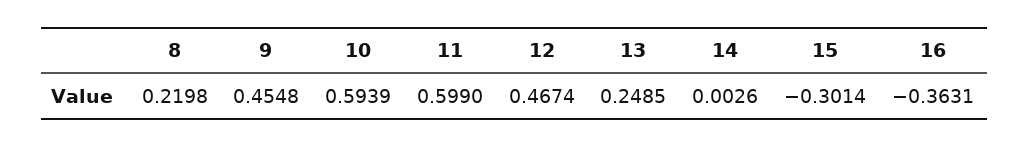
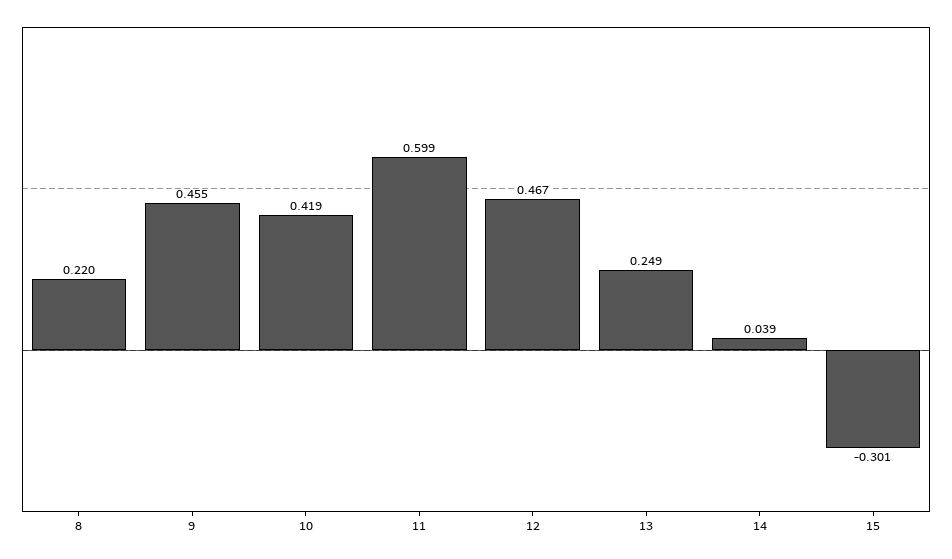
  {
    "8": 0.2198,
    "9": 0.4548,
-   "10": 0.5939,
+   "10": 0.419,
    "11": 0.599,
    "12": 0.4674,
    "13": 0.2485,
-   "14": 0.0026,
+   "14": 0.039,
-   "15": -0.3014,
+   "15": -0.3014
-   "16": -0.3631
  }

